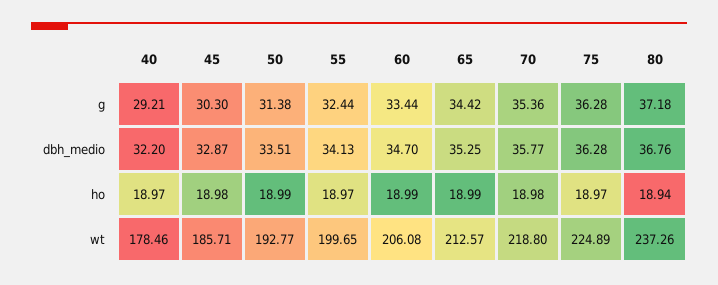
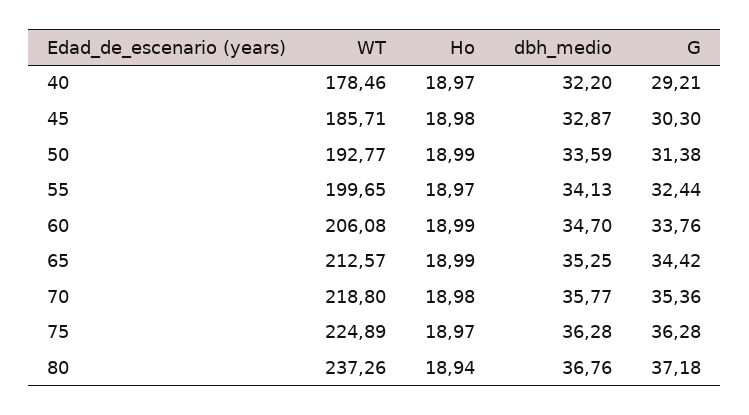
  {
    "40": {
      "g": 29.21,
      "dbh_medio": 32.2,
      "ho": 18.97,
      "wt": 178.46
    },
    "45": {
      "g": 30.3,
      "dbh_medio": 32.87,
      "ho": 18.98,
      "wt": 185.71
    },
    "50": {
      "g": 31.38,
-     "dbh_medio": 33.51,
+     "dbh_medio": 33.59,
      "ho": 18.99,
      "wt": 192.77
    },
    "55": {
      "g": 32.44,
      "dbh_medio": 34.13,
      "ho": 18.97,
      "wt": 199.65
    },
    "60": {
-     "g": 33.44,
+     "g": 33.76,
      "dbh_medio": 34.7,
      "ho": 18.99,
      "wt": 206.08
    },
    "65": {
      "g": 34.42,
      "dbh_medio": 35.25,
      "ho": 18.99,
      "wt": 212.57
    },
    "70": {
      "g": 35.36,
      "dbh_medio": 35.77,
      "ho": 18.98,
      "wt": 218.8
    },
    "75": {
      "g": 36.28,
      "dbh_medio": 36.28,
      "ho": 18.97,
      "wt": 224.89
    },
    "80": {
      "g": 37.18,
      "dbh_medio": 36.76,
      "ho": 18.94,
      "wt": 237.26
    }
  }

